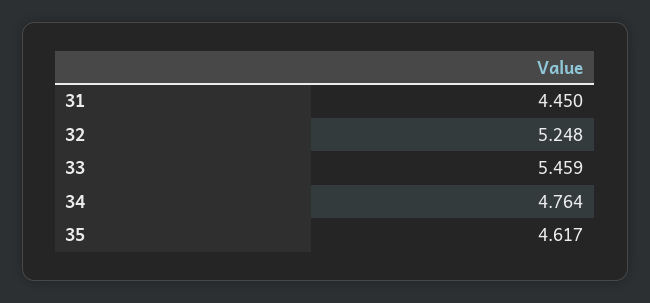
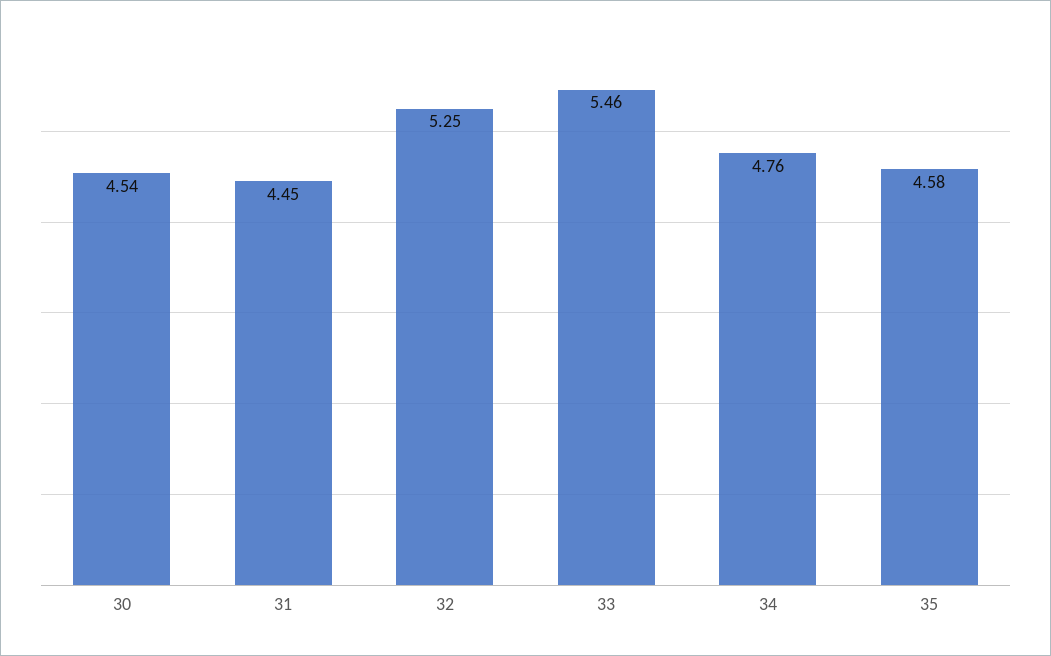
  {
    "31": 4.45,
    "32": 5.248,
    "33": 5.459,
    "34": 4.764,
-   "35": 4.617
+   "35": 4.58,
+   "30": 4.54
  }

